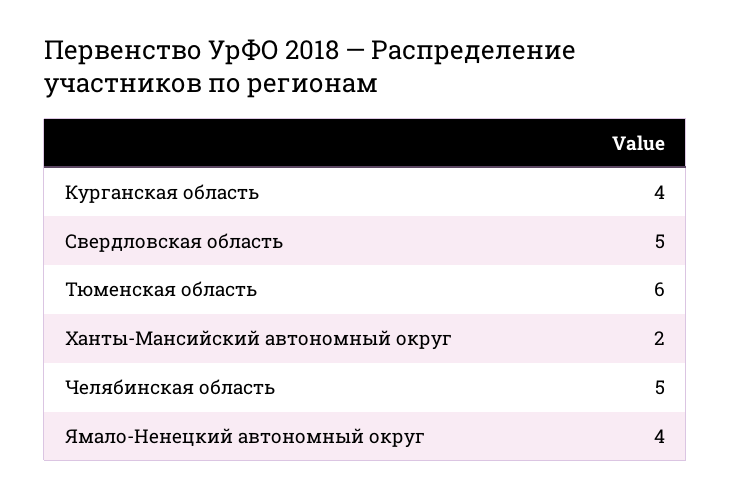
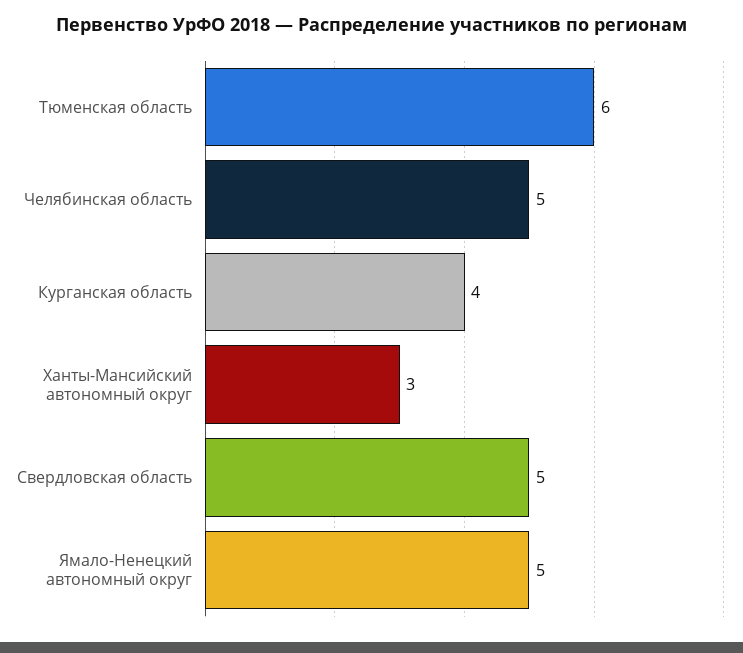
  {
    "Курганская область": 4,
    "Свердловская область": 5,
    "Тюменская область": 6,
-   "Ханты-Мансийский автономный округ": 2,
+   "Ханты-Мансийский автономный округ": 3,
    "Челябинская область": 5,
-   "Ямало-Ненецкий автономный округ": 4
+   "Ямало-Ненецкий автономный округ": 5
  }

